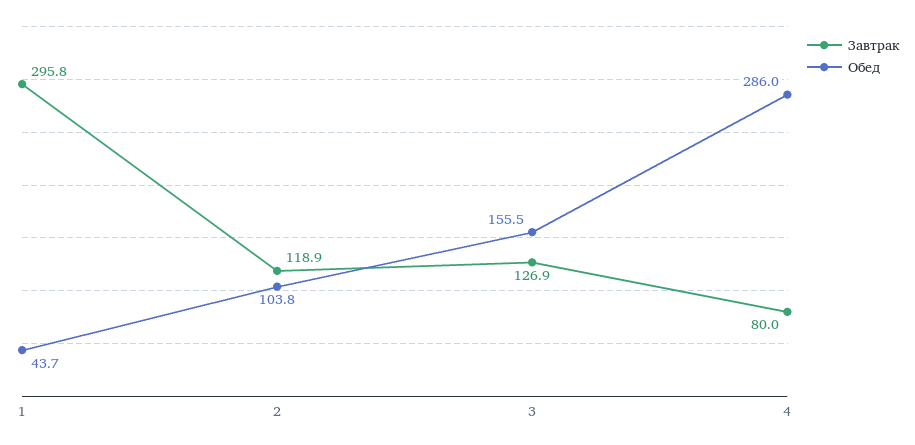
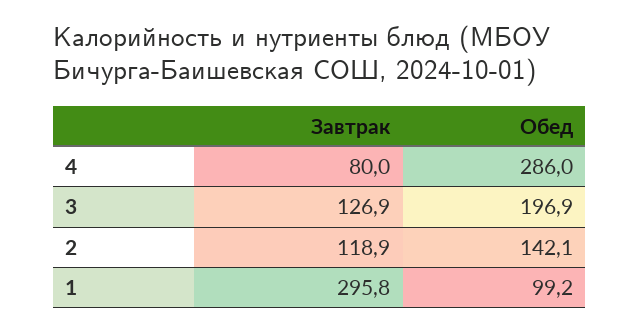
  {
    "Завтрак": {
      "1": 295.8,
      "2": 118.9,
      "3": 126.9,
      "4": 80
    },
    "Обед": {
-     "1": 43.7,
+     "1": 99.2,
-     "2": 103.8,
+     "2": 142.1,
-     "3": 155.5,
+     "3": 196.9,
      "4": 286
    }
  }

